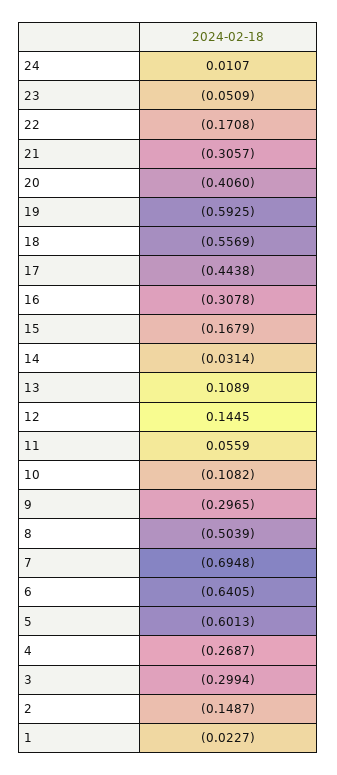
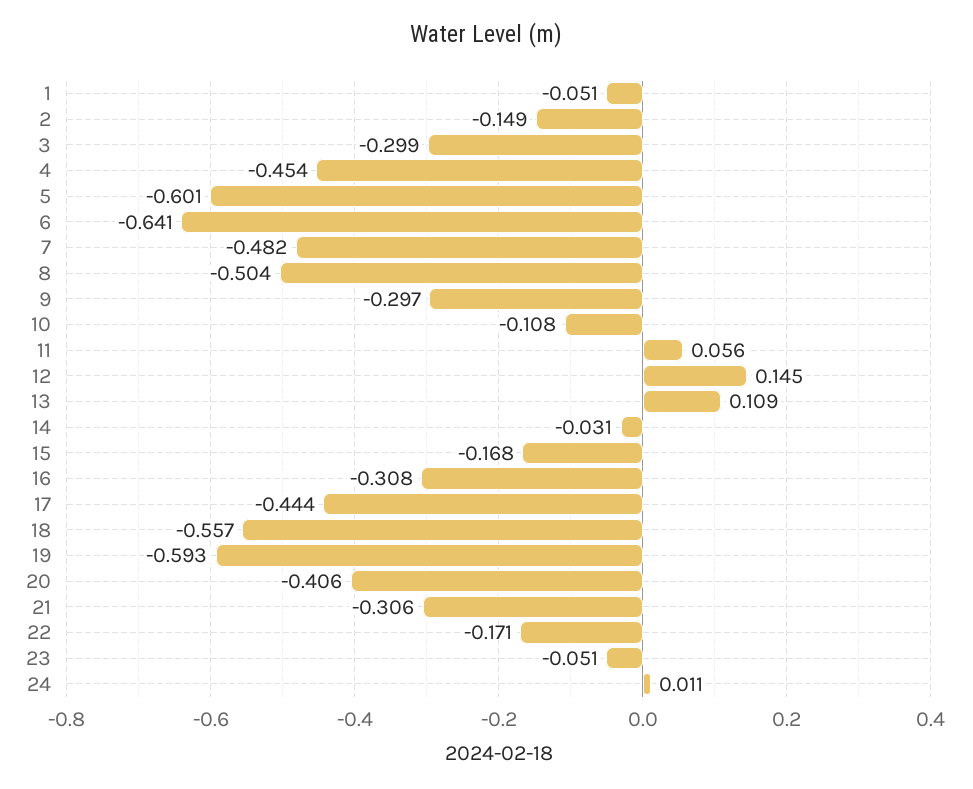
  {
    "24": 0.0107,
    "23": -0.0509,
    "22": -0.1708,
    "21": -0.3057,
    "20": -0.406,
    "19": -0.5925,
    "18": -0.5569,
    "17": -0.4438,
    "16": -0.3078,
    "15": -0.1679,
    "14": -0.0314,
    "13": 0.1089,
    "12": 0.1445,
    "11": 0.0559,
    "10": -0.1082,
    "9": -0.2965,
    "8": -0.5039,
-   "7": -0.6948,
+   "7": -0.482,
    "6": -0.6405,
    "5": -0.6013,
-   "4": -0.2687,
+   "4": -0.454,
    "3": -0.2994,
    "2": -0.1487,
-   "1": -0.0227
+   "1": -0.051
  }

